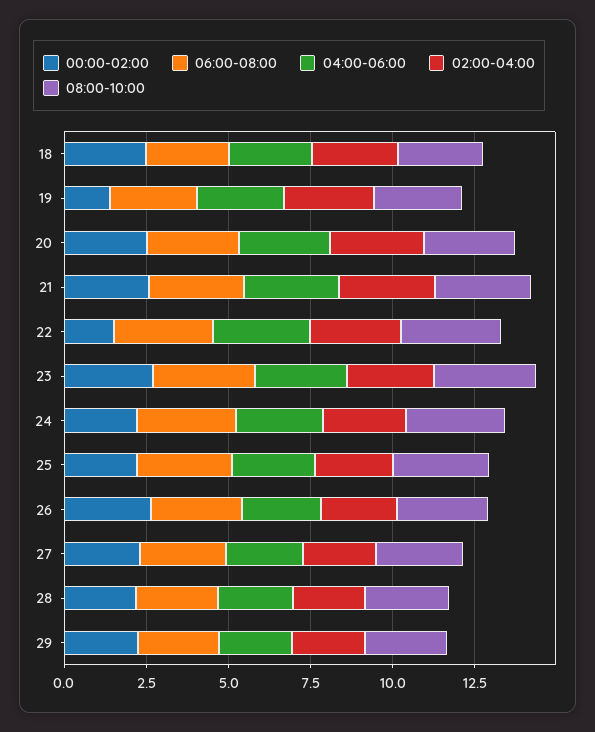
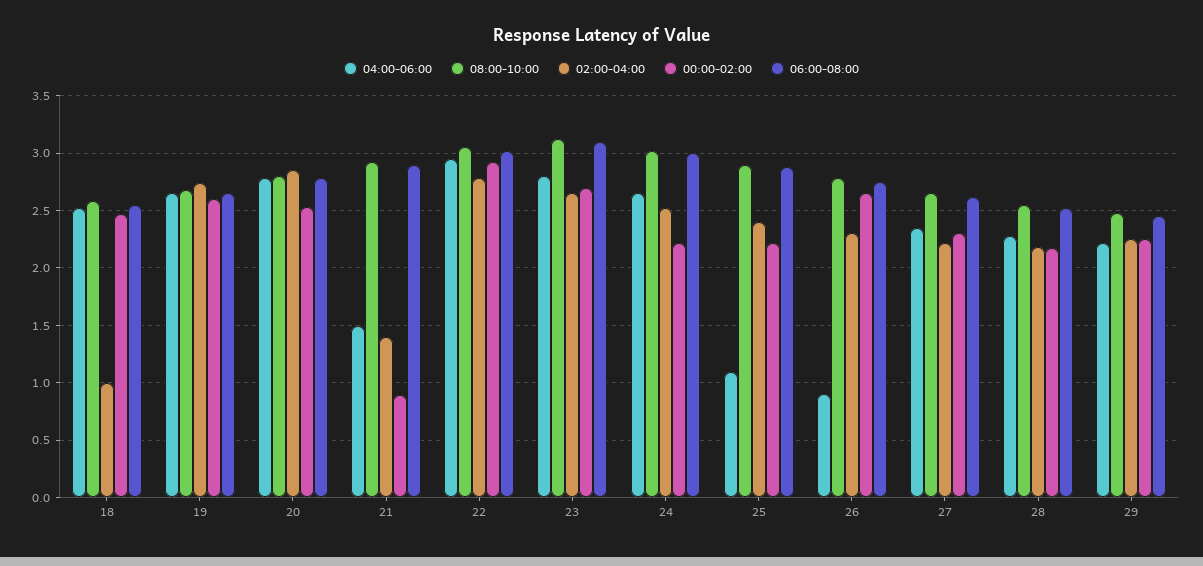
  {
    "00:00-02:00": {
      "18": 2.5,
-     "19": 1.5,
+     "19": 2.6,
      "20": 2.5,
-     "21": 2.5,
+     "21": 0.9,
-     "22": 1.5,
+     "22": 2.9,
      "23": 2.7,
      "24": 2.2,
      "25": 2.2,
      "26": 2.7,
      "27": 2.3,
      "28": 2.2,
      "29": 2.3
    },
    "06:00-08:00": {
      "18": 2.6,
      "19": 2.7,
      "20": 2.8,
      "21": 2.9,
      "22": 3,
      "23": 3.1,
      "24": 3,
      "25": 2.9,
      "26": 2.8,
      "27": 2.6,
      "28": 2.5,
      "29": 2.5
    },
    "04:00-06:00": {
      "18": 2.5,
      "19": 2.7,
      "20": 2.8,
-     "21": 3,
+     "21": 1.5,
      "22": 3,
      "23": 2.8,
      "24": 2.7,
-     "25": 2.5,
+     "25": 1.1,
-     "26": 2.5,
+     "26": 0.9,
      "27": 2.4,
      "28": 2.3,
      "29": 2.2
    },
    "02:00-04:00": {
-     "18": 2.5,
+     "18": 1,
      "19": 2.7,
      "20": 2.9,
-     "21": 3,
+     "21": 1.4,
      "22": 2.8,
      "23": 2.7,
      "24": 2.5,
      "25": 2.4,
      "26": 2.3,
      "27": 2.2,
      "28": 2.2,
      "29": 2.3
    },
    "08:00-10:00": {
      "18": 2.6,
      "19": 2.7,
      "20": 2.8,
      "21": 2.9,
      "22": 3.1,
      "23": 3.1,
      "24": 3,
      "25": 2.9,
      "26": 2.8,
      "27": 2.7,
      "28": 2.6,
      "29": 2.5
    }
  }

